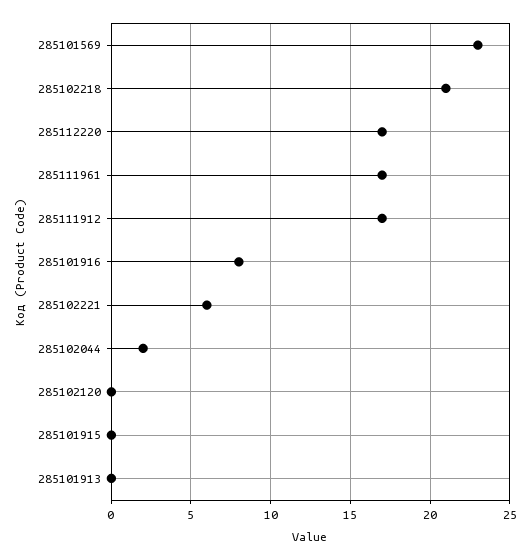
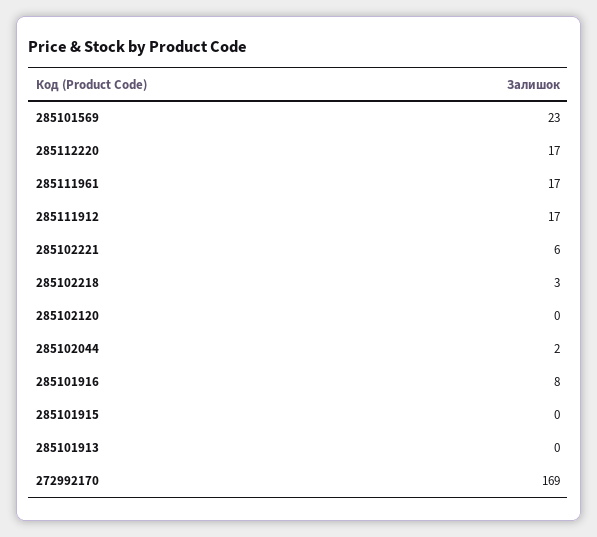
  {
    "285101569": 23,
-   "285102218": 21,
+   "285102218": 3,
    "285112220": 17,
    "285111961": 17,
    "285111912": 17,
    "285101916": 8,
    "285102221": 6,
    "285102044": 2,
    "285102120": 0,
    "285101915": 0,
-   "285101913": 0
+   "285101913": 0,
+   "272992170": 169
  }

